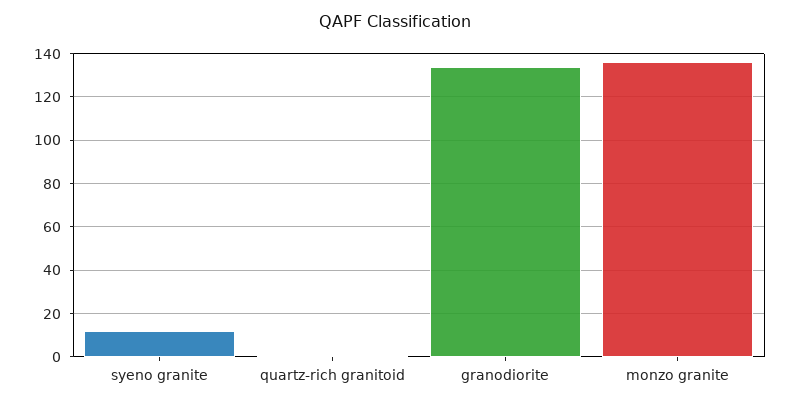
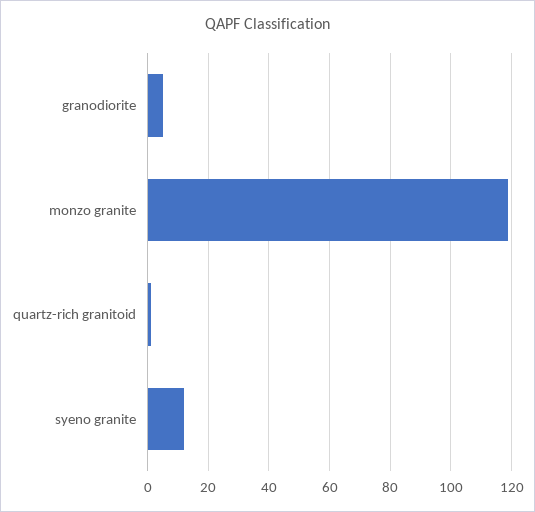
  {
    "syeno granite": 10,
    "quartz-rich granitoid": 0,
-   "granodiorite": 135,
+   "granodiorite": 5,
-   "monzo granite": 135
+   "monzo granite": 120
  }

